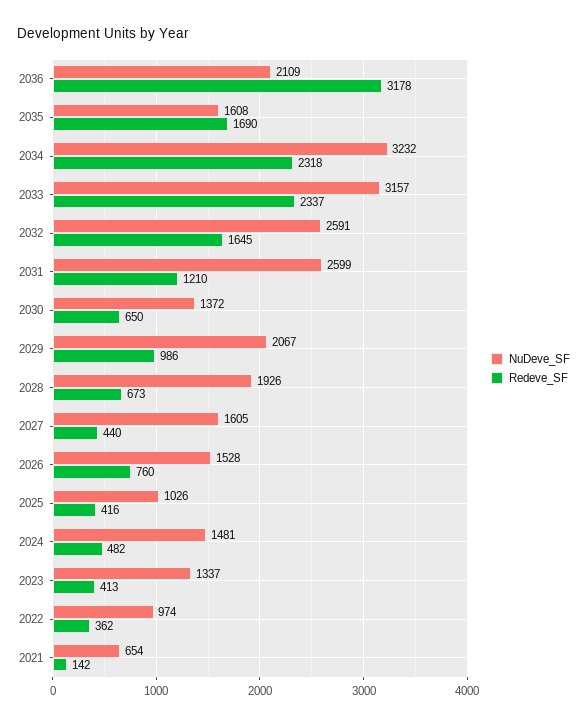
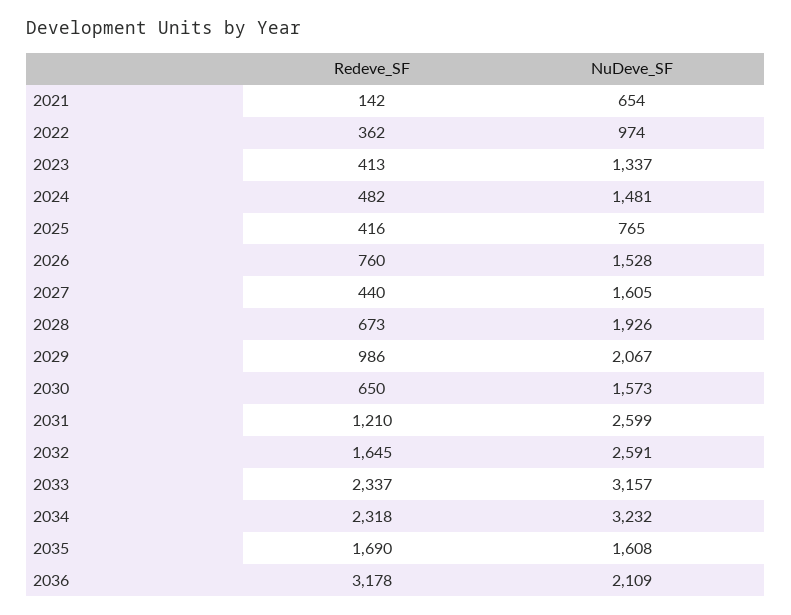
  {
    "NuDeve_SF": {
      "2036": 2109,
      "2035": 1608,
      "2034": 3232,
      "2033": 3157,
      "2032": 2591,
      "2031": 2599,
-     "2030": 1372,
+     "2030": 1573,
      "2029": 2067,
      "2028": 1926,
      "2027": 1605,
      "2026": 1528,
-     "2025": 1026,
+     "2025": 765,
      "2024": 1481,
      "2023": 1337,
      "2022": 974,
      "2021": 654
    },
    "Redeve_SF": {
      "2036": 3178,
      "2035": 1690,
      "2034": 2318,
      "2033": 2337,
      "2032": 1645,
      "2031": 1210,
      "2030": 650,
      "2029": 986,
      "2028": 673,
      "2027": 440,
      "2026": 760,
      "2025": 416,
      "2024": 482,
      "2023": 413,
      "2022": 362,
      "2021": 142
    }
  }

